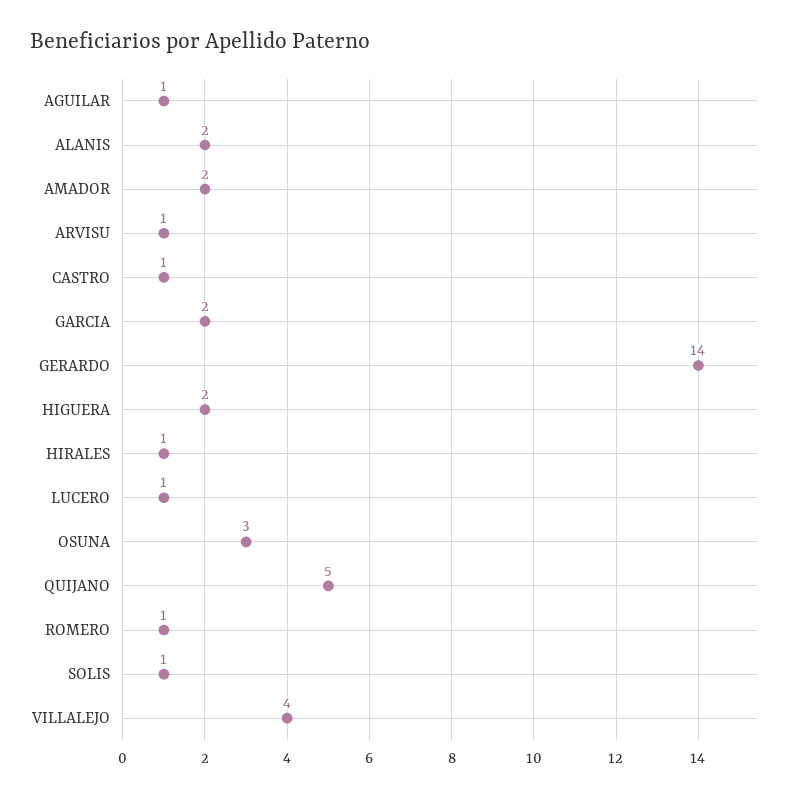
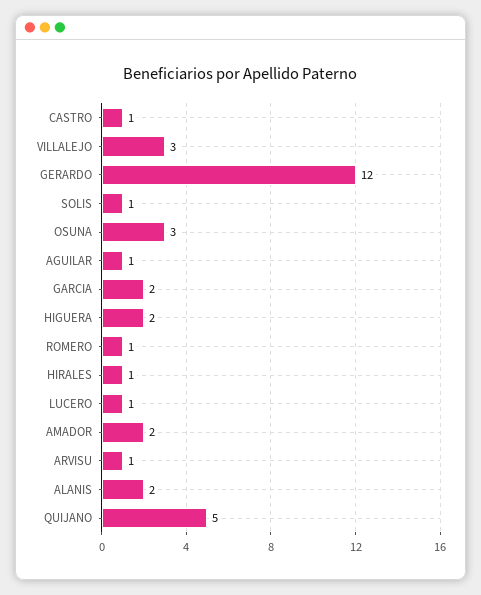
  {
    "AGUILAR": 1,
    "ALANIS": 2,
    "AMADOR": 2,
    "ARVISU": 1,
    "CASTRO": 1,
    "GARCIA": 2,
-   "GERARDO": 14,
+   "GERARDO": 12,
    "HIGUERA": 2,
    "HIRALES": 1,
    "LUCERO": 1,
    "OSUNA": 3,
    "QUIJANO": 5,
    "ROMERO": 1,
    "SOLIS": 1,
-   "VILLALEJO": 4
+   "VILLALEJO": 3
  }

